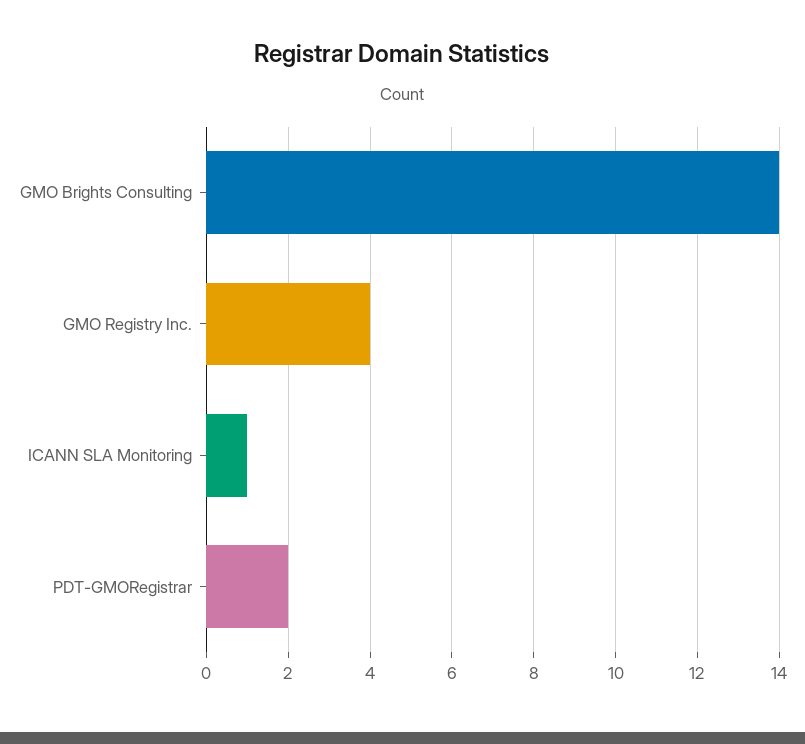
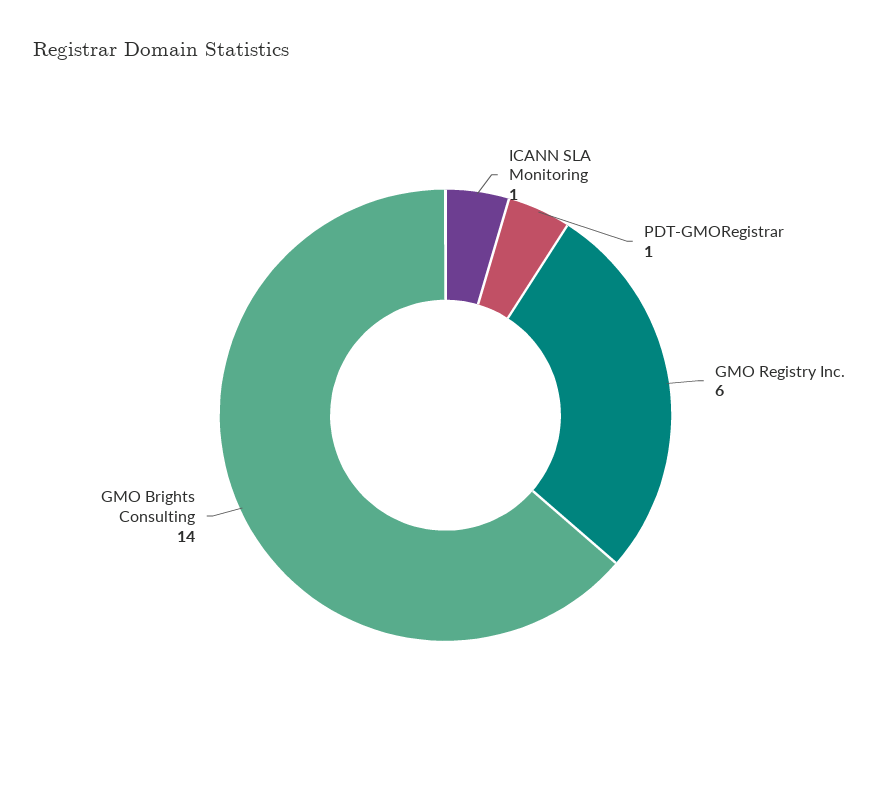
  {
    "GMO Brights Consulting": 14,
-   "GMO Registry Inc.": 4,
+   "GMO Registry Inc.": 6,
    "ICANN SLA Monitoring": 1,
-   "PDT-GMORegistrar": 2
+   "PDT-GMORegistrar": 1
  }

